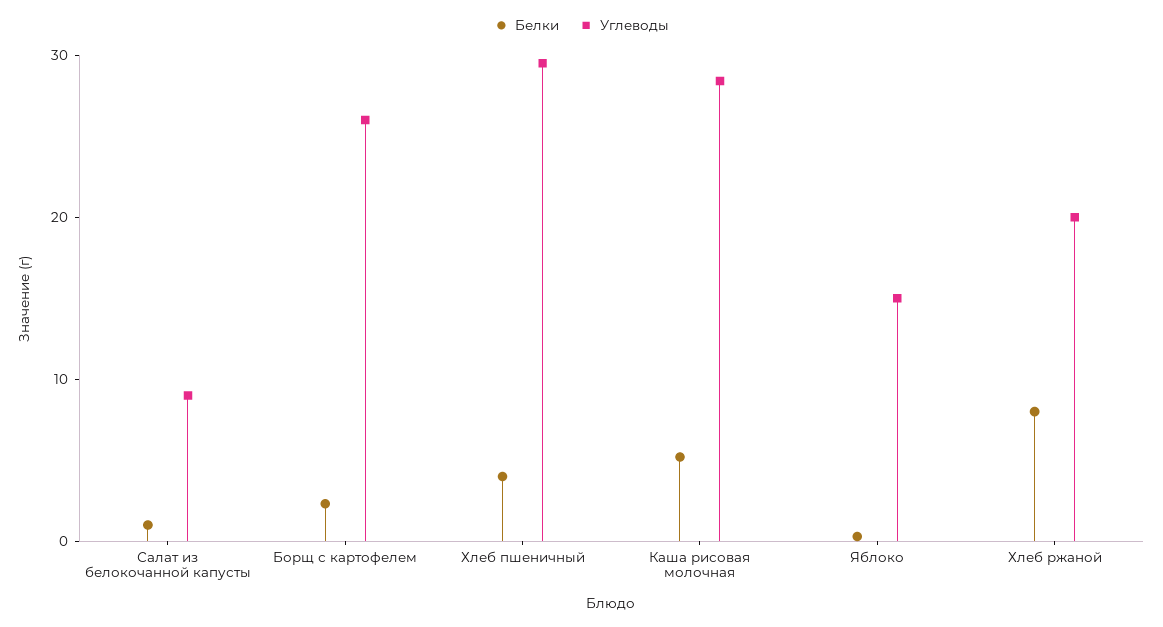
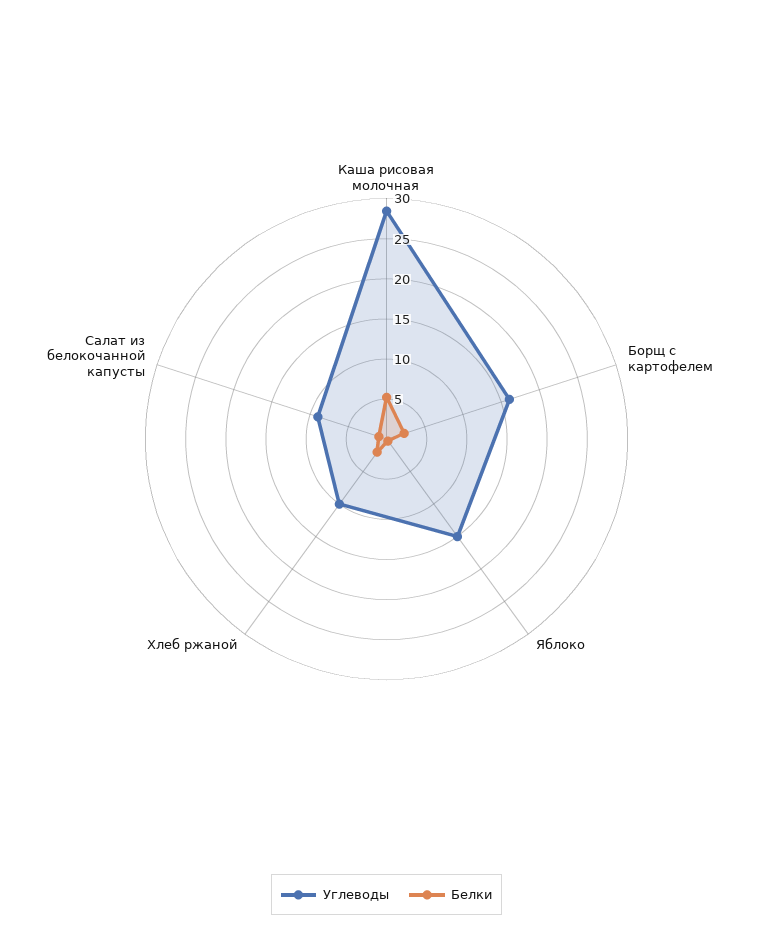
  {
    "Белки": {
      "Салат из белокочанной капусты": 1,
      "Борщ с картофелем": 2,
-     "Хлеб пшеничный": 4,
      "Каша рисовая молочная": 5,
      "Яблоко": 0,
-     "Хлеб ржаной": 8
+     "Хлеб ржаной": 2
    },
    "Углеводы": {
      "Салат из белокочанной капусты": 9,
-     "Борщ с картофелем": 26,
+     "Борщ с картофелем": 16,
-     "Хлеб пшеничный": 30,
      "Каша рисовая молочная": 28,
      "Яблоко": 15,
-     "Хлеб ржаной": 20
+     "Хлеб ржаной": 10
    }
  }

